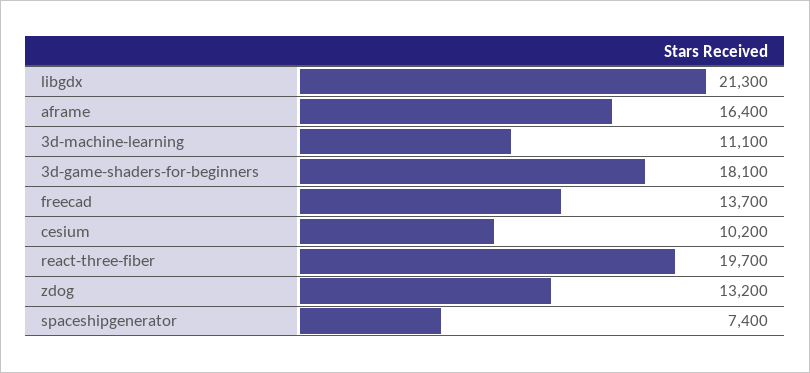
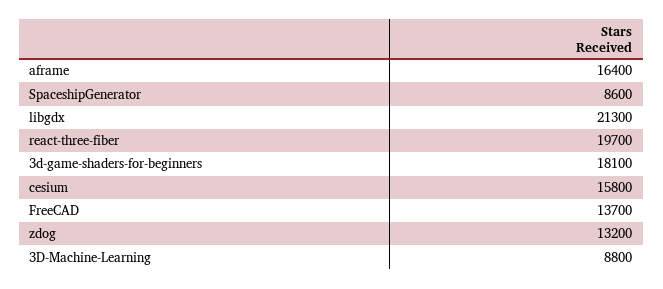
  {
    "libgdx": 21300,
    "aframe": 16400,
-   "3d-machine-learning": 11100,
+   "3d-machine-learning": 8800,
    "3d-game-shaders-for-beginners": 18100,
    "freecad": 13700,
-   "cesium": 10200,
+   "cesium": 15800,
    "react-three-fiber": 19700,
    "zdog": 13200,
-   "spaceshipgenerator": 7400
+   "spaceshipgenerator": 8600
  }

